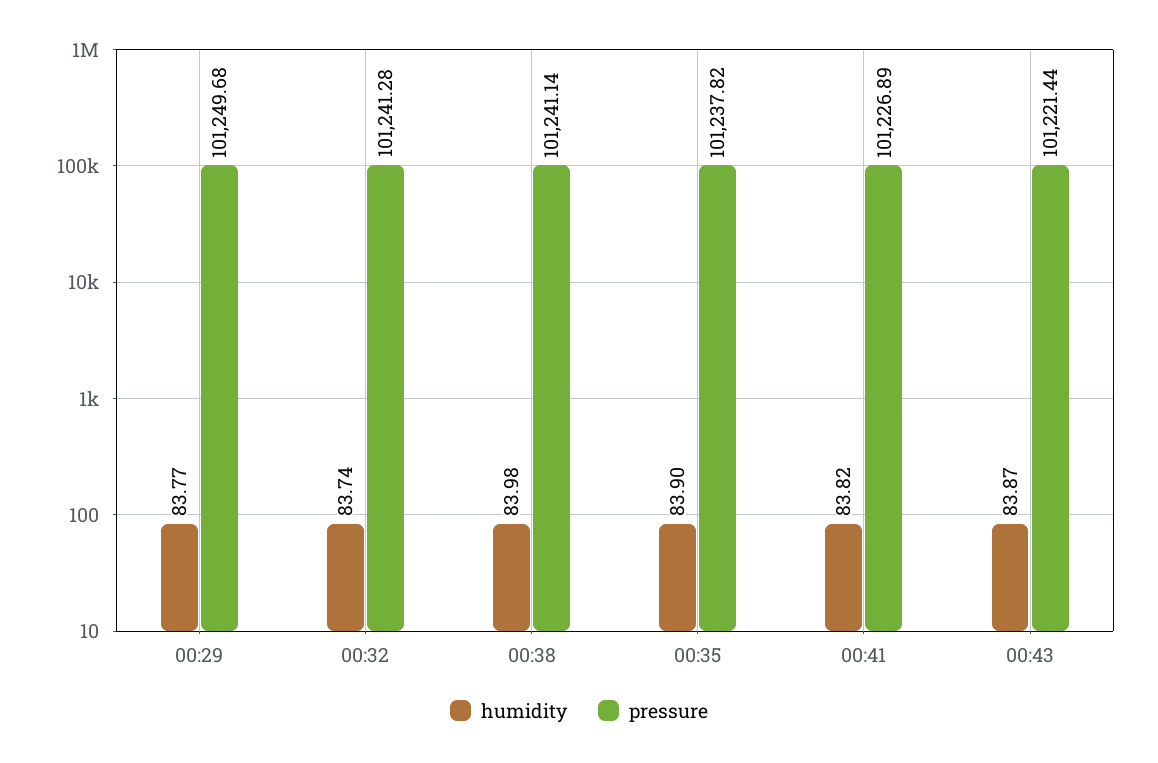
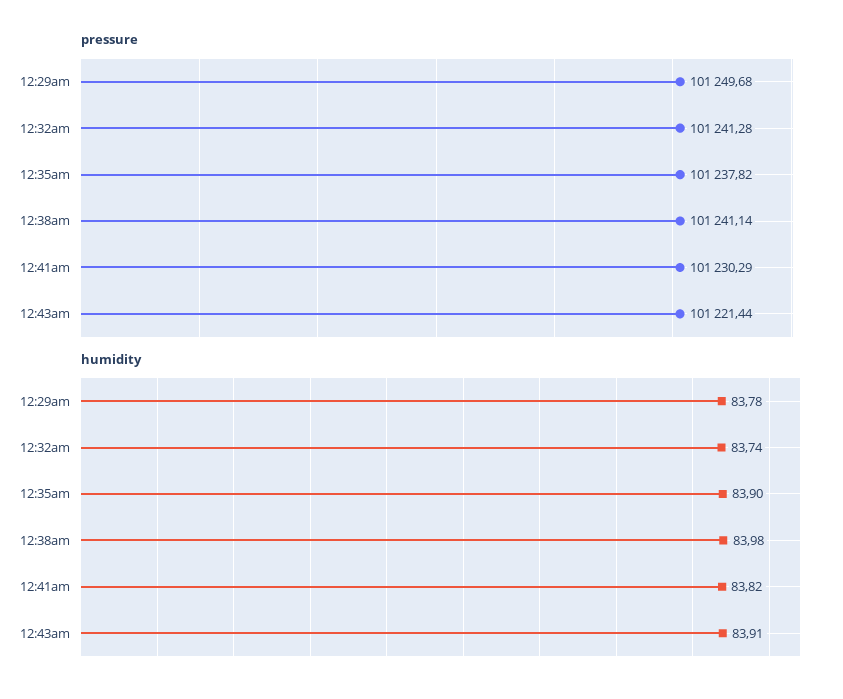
  {
    "humidity": {
-     "00:29": 83.77,
+     "00:29": 83.78,
      "00:32": 83.74,
      "00:38": 83.98,
      "00:35": 83.9,
      "00:41": 83.82,
-     "00:43": 83.87
+     "00:43": 83.91
    },
    "pressure": {
      "00:29": 101249.68,
      "00:32": 101241.28,
      "00:38": 101241.14,
      "00:35": 101237.82,
-     "00:41": 101226.89,
+     "00:41": 101230.29,
      "00:43": 101221.44
    }
  }

